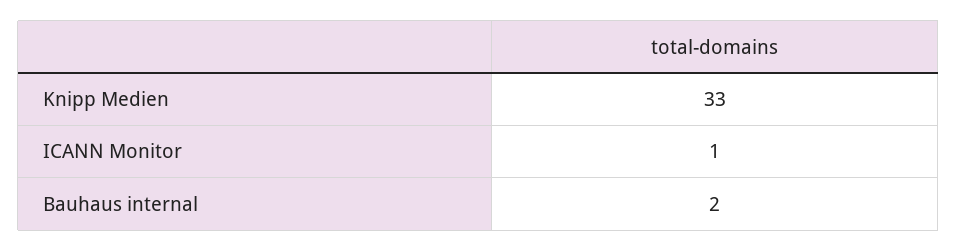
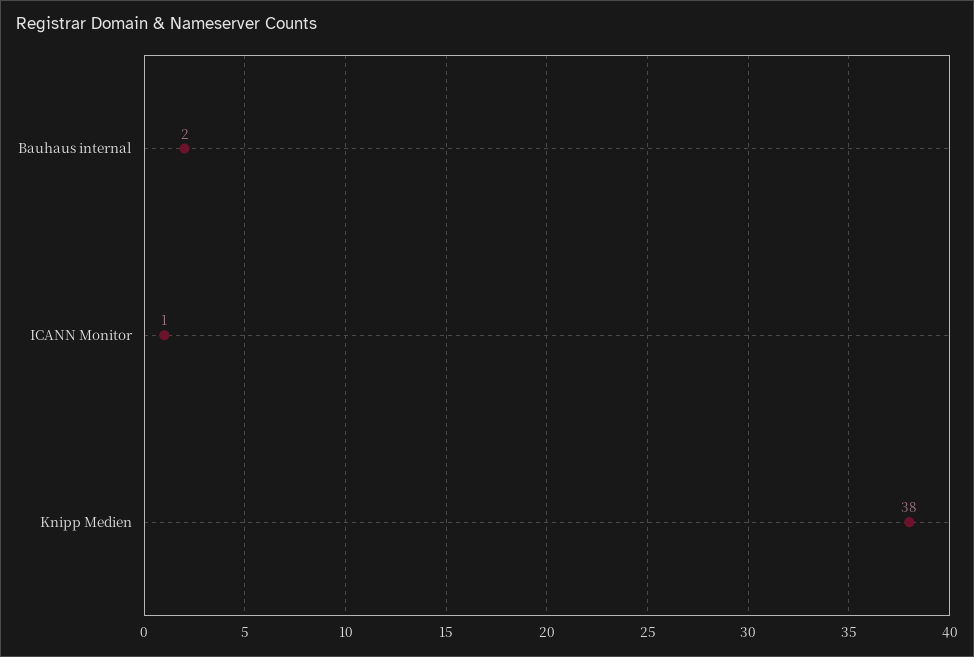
  {
-   "Knipp Medien": 33,
+   "Knipp Medien": 38,
    "ICANN Monitor": 1,
    "Bauhaus internal": 2
  }

